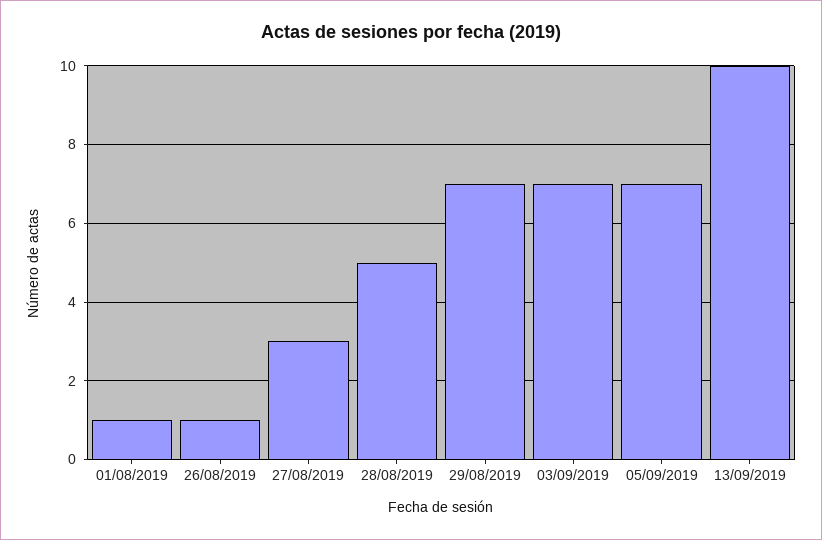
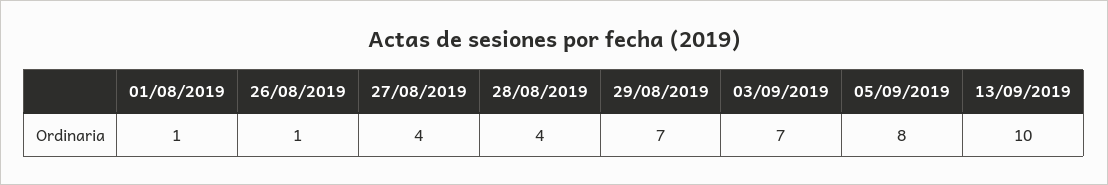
  {
    "01/08/2019": 1,
    "26/08/2019": 1,
-   "27/08/2019": 3,
+   "27/08/2019": 4,
-   "28/08/2019": 5,
+   "28/08/2019": 4,
    "29/08/2019": 7,
    "03/09/2019": 7,
-   "05/09/2019": 7,
+   "05/09/2019": 8,
    "13/09/2019": 10
  }

